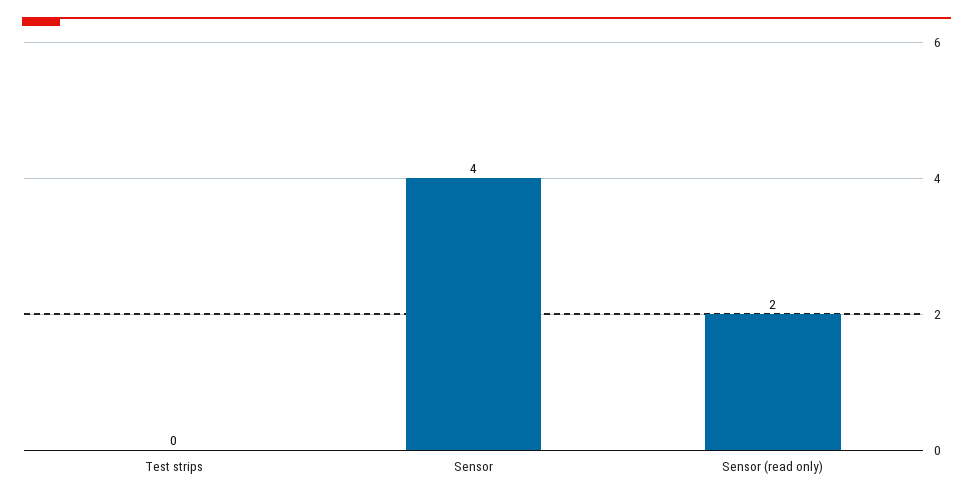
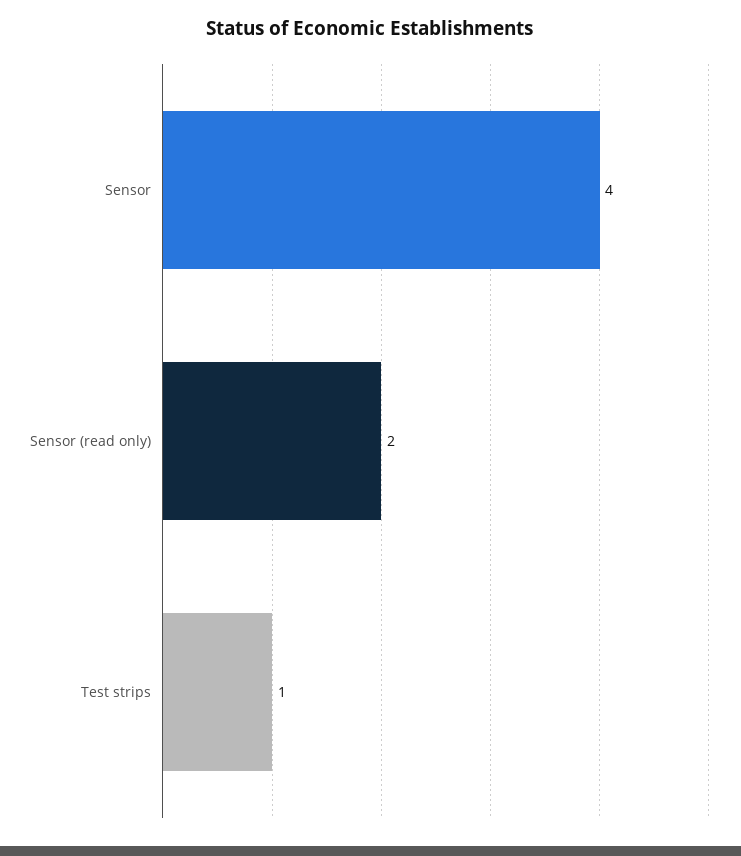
  {
-   "Test strips": 0,
+   "Test strips": 1,
    "Sensor": 4,
    "Sensor (read only)": 2
  }

